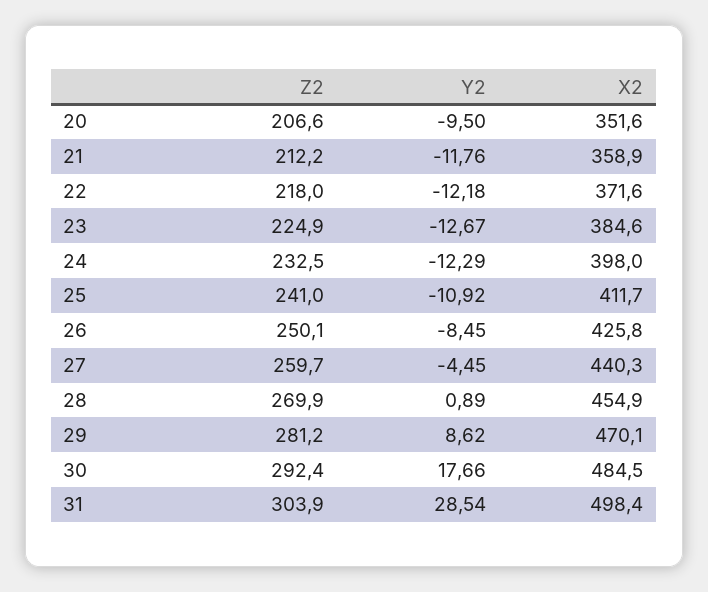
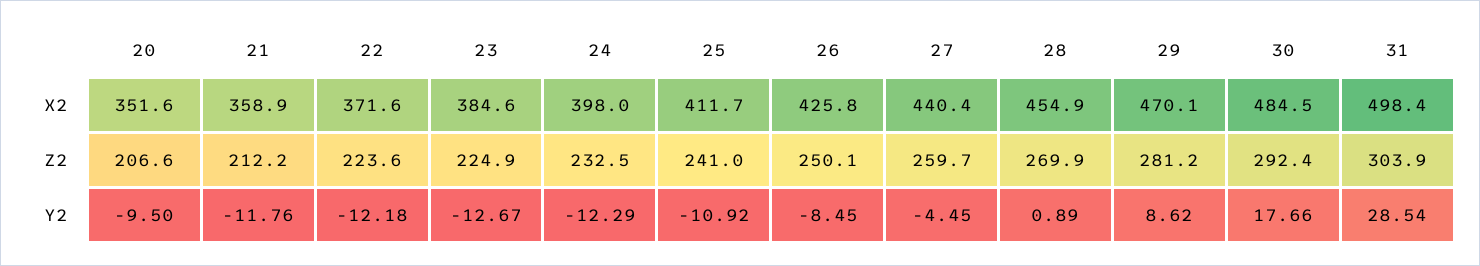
  {
    "Z2": {
      "20": 206.6,
      "21": 212.2,
-     "22": 218,
+     "22": 223.6,
      "23": 224.9,
      "24": 232.5,
      "25": 241,
      "26": 250.1,
      "27": 259.7,
      "28": 269.9,
      "29": 281.2,
      "30": 292.4,
      "31": 303.9
    },
    "Y2": {
      "20": -9.5,
      "21": -11.76,
      "22": -12.18,
      "23": -12.67,
      "24": -12.29,
      "25": -10.92,
      "26": -8.45,
      "27": -4.45,
      "28": 0.89,
      "29": 8.62,
      "30": 17.66,
      "31": 28.54
    },
    "X2": {
      "20": 351.6,
      "21": 358.9,
      "22": 371.6,
      "23": 384.6,
      "24": 398,
      "25": 411.7,
      "26": 425.8,
-     "27": 440.3,
+     "27": 440.4,
      "28": 454.9,
      "29": 470.1,
      "30": 484.5,
      "31": 498.4
    }
  }

